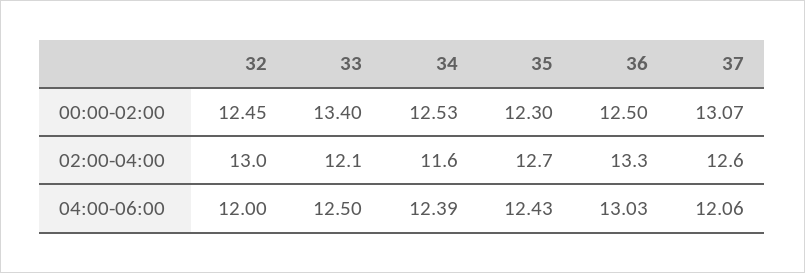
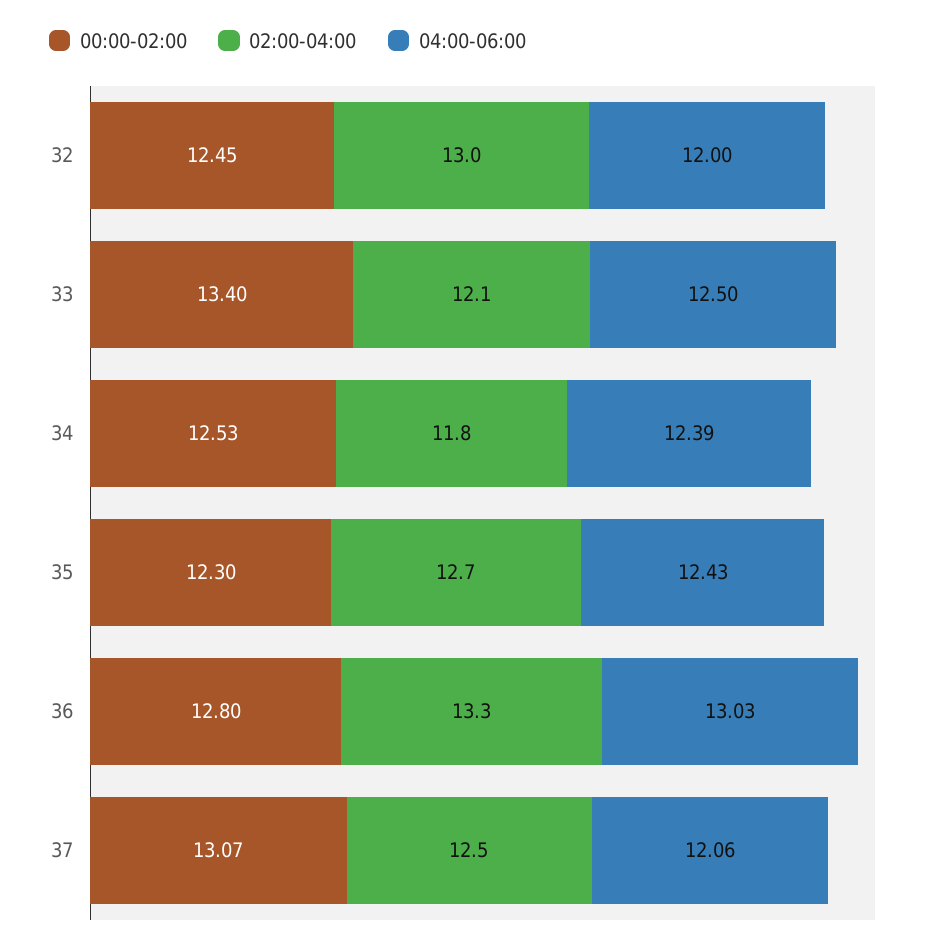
  {
    "00:00-02:00": {
      "32": 12.45,
      "33": 13.4,
      "34": 12.53,
      "35": 12.3,
-     "36": 12.5,
+     "36": 12.8,
      "37": 13.07
    },
    "02:00-04:00": {
      "32": 13,
      "33": 12.1,
-     "34": 11.6,
+     "34": 11.8,
      "35": 12.7,
      "36": 13.3,
-     "37": 12.6
+     "37": 12.5
    },
    "04:00-06:00": {
      "32": 12,
      "33": 12.5,
      "34": 12.39,
      "35": 12.43,
      "36": 13.03,
      "37": 12.06
    }
  }

